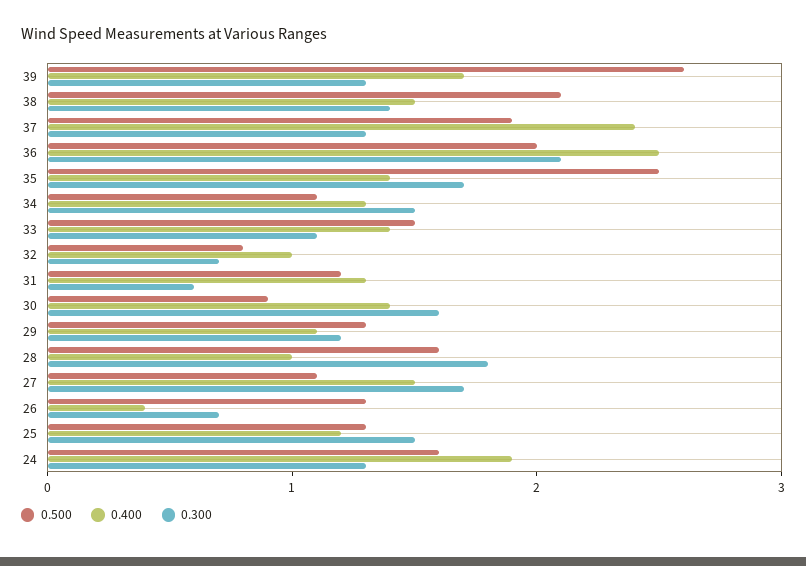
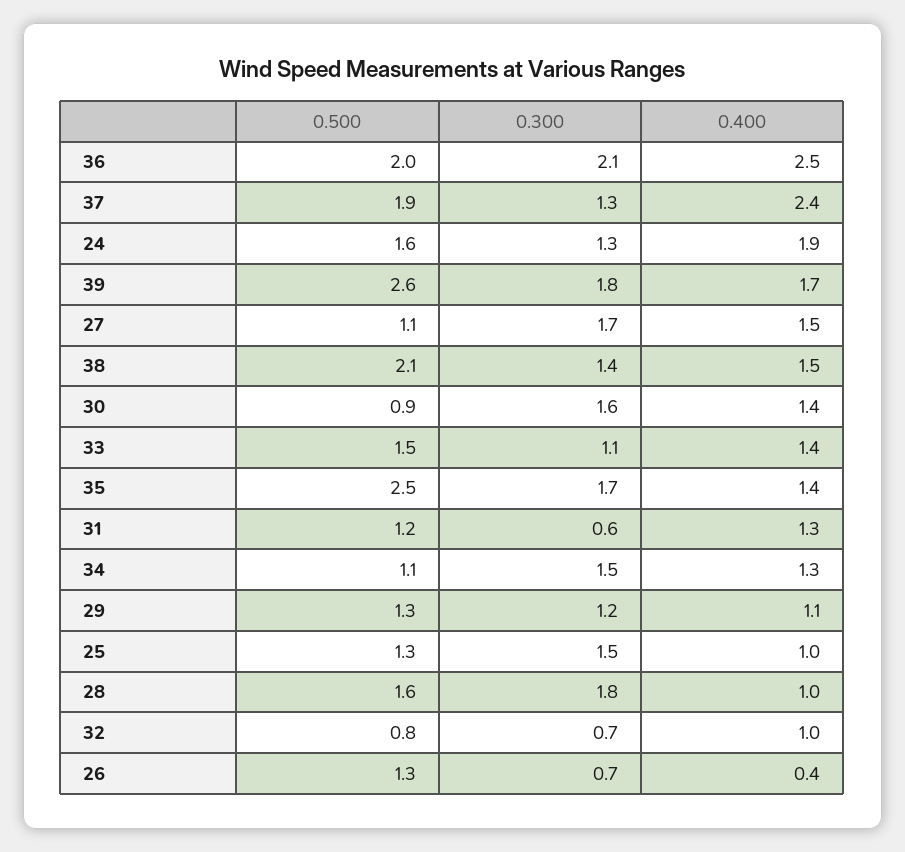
  {
    "0.500": {
      "39": 2.6,
      "38": 2.1,
      "37": 1.9,
      "36": 2,
      "35": 2.5,
      "34": 1.1,
      "33": 1.5,
      "32": 0.8,
      "31": 1.2,
      "30": 0.9,
      "29": 1.3,
      "28": 1.6,
      "27": 1.1,
      "26": 1.3,
      "25": 1.3,
      "24": 1.6
    },
    "0.400": {
      "39": 1.7,
      "38": 1.5,
      "37": 2.4,
      "36": 2.5,
      "35": 1.4,
      "34": 1.3,
      "33": 1.4,
      "32": 1,
      "31": 1.3,
      "30": 1.4,
      "29": 1.1,
      "28": 1,
      "27": 1.5,
      "26": 0.4,
-     "25": 1.2,
+     "25": 1,
      "24": 1.9
    },
    "0.300": {
-     "39": 1.3,
+     "39": 1.8,
      "38": 1.4,
      "37": 1.3,
      "36": 2.1,
      "35": 1.7,
      "34": 1.5,
      "33": 1.1,
      "32": 0.7,
      "31": 0.6,
      "30": 1.6,
      "29": 1.2,
      "28": 1.8,
      "27": 1.7,
      "26": 0.7,
      "25": 1.5,
      "24": 1.3
    }
  }

